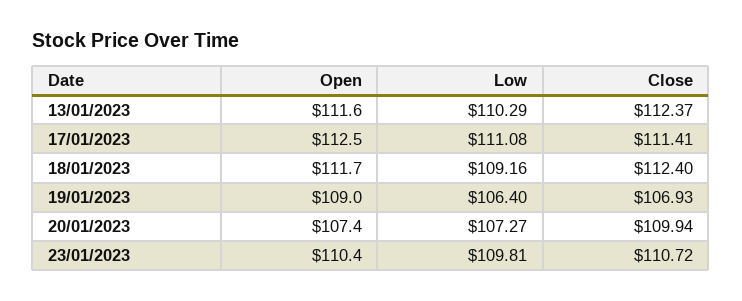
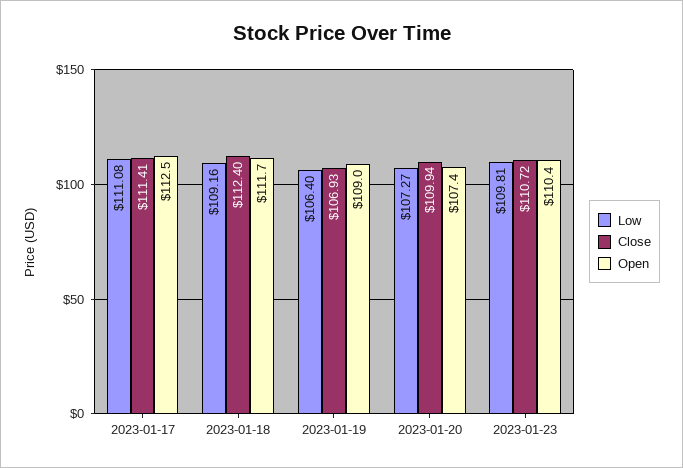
  {
    "Open": {
-     "13/01/2023": 111.6,
      "17/01/2023": 112.5,
      "18/01/2023": 111.7,
      "19/01/2023": 109,
      "20/01/2023": 107.4,
      "23/01/2023": 110.4
    },
    "Low": {
-     "13/01/2023": 110.29,
      "17/01/2023": 111.08,
      "18/01/2023": 109.16,
      "19/01/2023": 106.4,
      "20/01/2023": 107.27,
      "23/01/2023": 109.81
    },
    "Close": {
-     "13/01/2023": 112.37,
      "17/01/2023": 111.41,
      "18/01/2023": 112.4,
      "19/01/2023": 106.93,
      "20/01/2023": 109.94,
      "23/01/2023": 110.72
    }
  }

